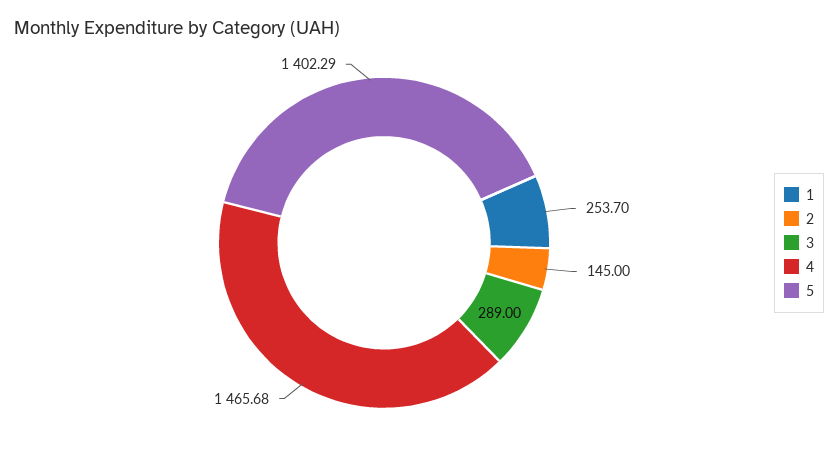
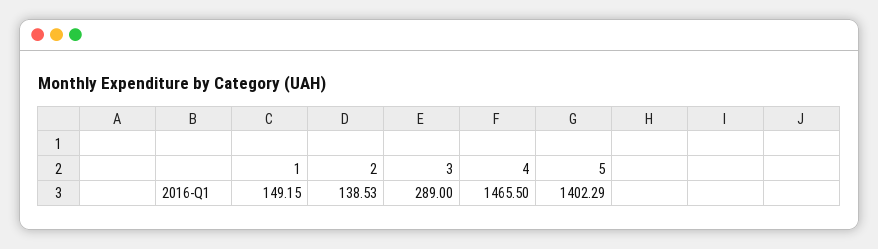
  {
-   "1": 253.7,
+   "1": 149.15,
-   "2": 145,
+   "2": 138.53,
    "3": 289,
-   "4": 1465.68,
+   "4": 1465.5,
    "5": 1402.29
  }

